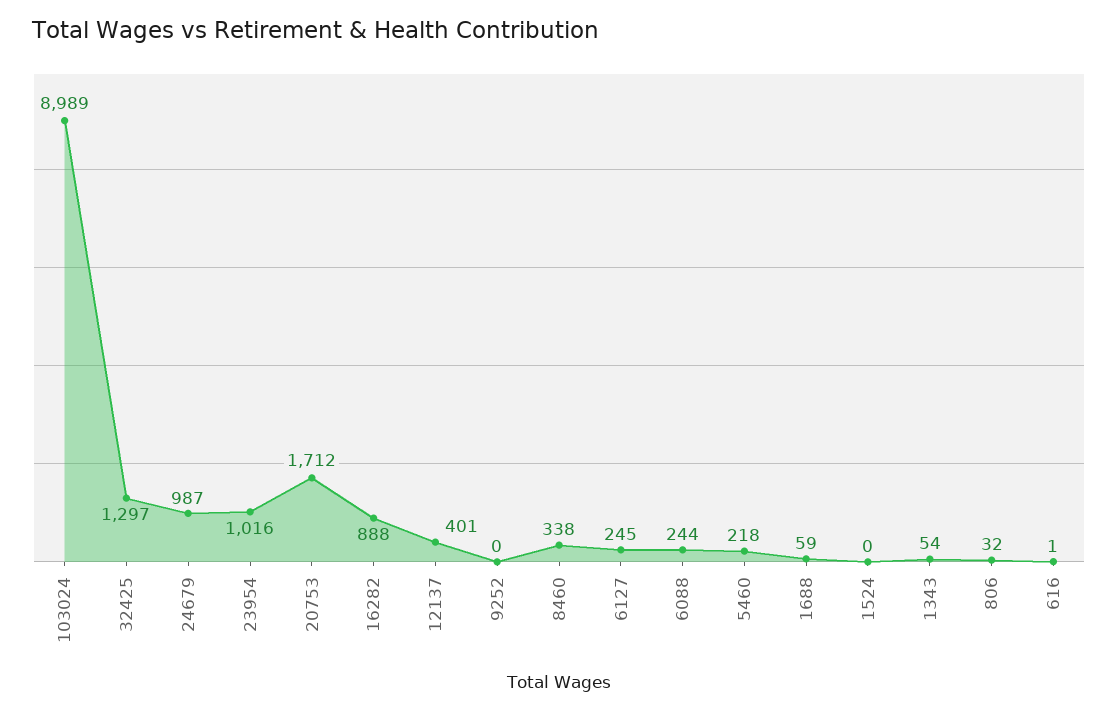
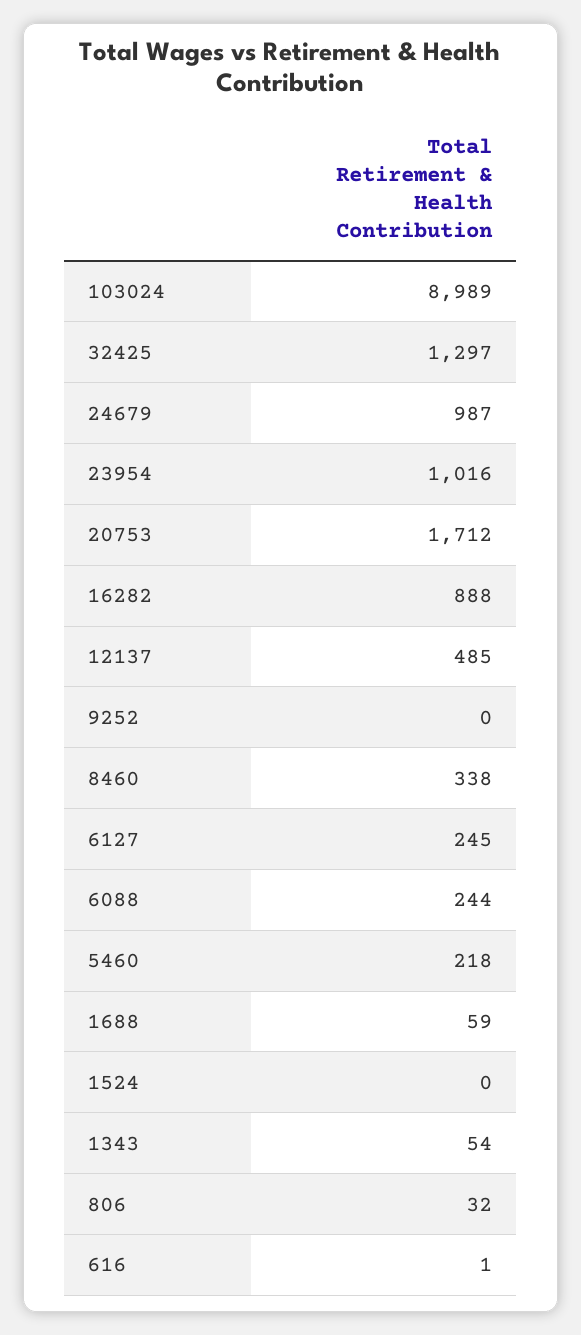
  {
    "103024": 8989,
    "32425": 1297,
    "24679": 987,
    "23954": 1016,
    "20753": 1712,
    "16282": 888,
-   "12137": 401,
+   "12137": 485,
    "9252": 0,
    "8460": 338,
    "6127": 245,
    "6088": 244,
    "5460": 218,
    "1688": 59,
    "1524": 0,
    "1343": 54,
    "806": 32,
    "616": 1
  }

